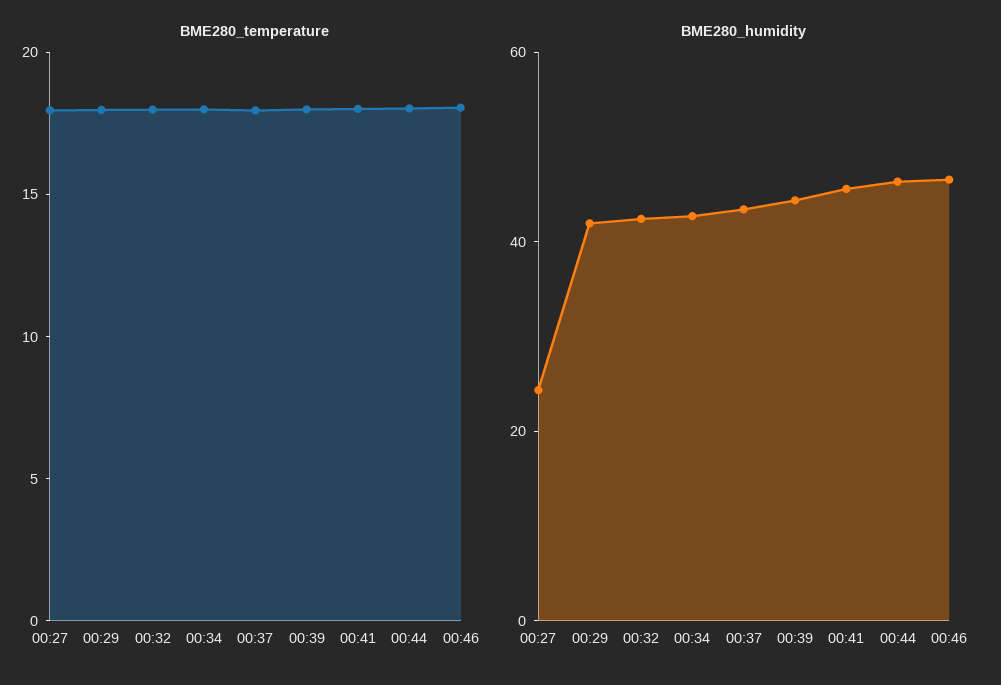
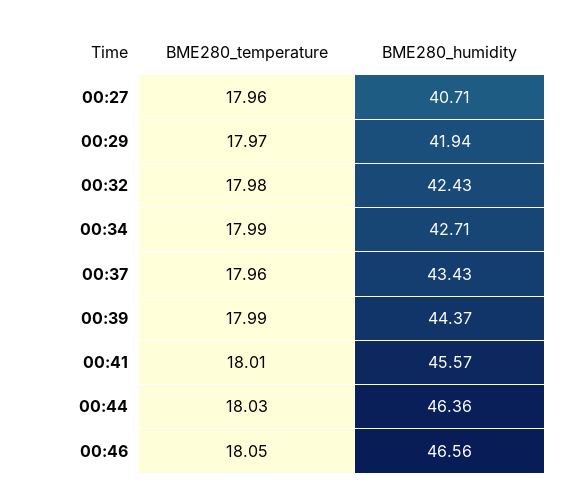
  {
    "BME280_temperature": {
      "00:27": 17.96,
      "00:29": 17.97,
      "00:32": 17.98,
      "00:34": 17.99,
      "00:37": 17.96,
      "00:39": 17.99,
      "00:41": 18.01,
      "00:44": 18.03,
      "00:46": 18.05
    },
    "BME280_humidity": {
-     "00:27": 25,
+     "00:27": 40.71,
      "00:29": 41.94,
      "00:32": 42.43,
      "00:34": 42.71,
      "00:37": 43.43,
      "00:39": 44.37,
      "00:41": 45.57,
      "00:44": 46.36,
      "00:46": 46.56
    }
  }

